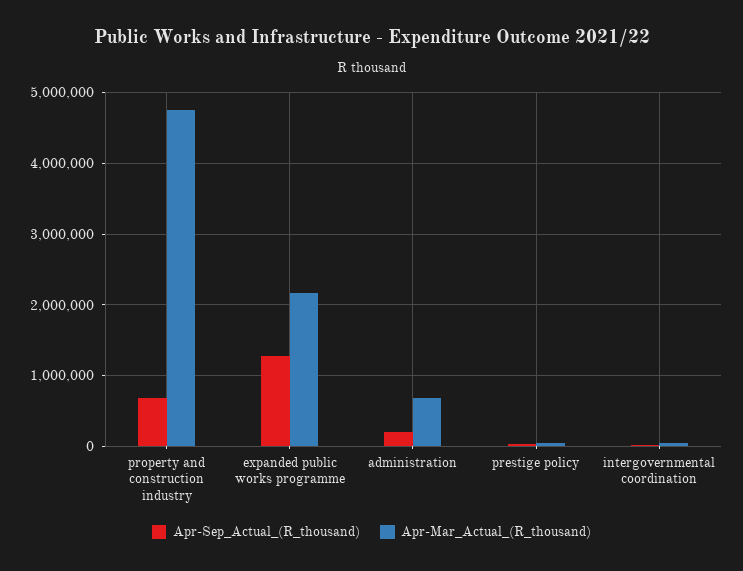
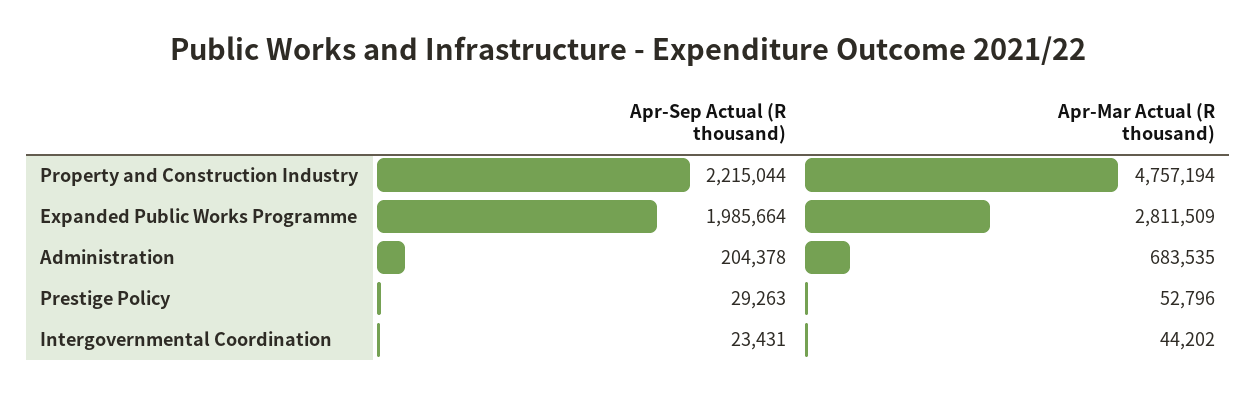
  {
    "Apr-Sep_Actual_(R_thousand)": {
-     "property and construction industry": 700000,
+     "property and construction industry": 2215044,
-     "expanded public works programme": 1300000,
+     "expanded public works programme": 1985664,
      "administration": 204378,
      "prestige policy": 29263,
      "intergovernmental coordination": 23431
    },
    "Apr-Mar_Actual_(R_thousand)": {
      "property and construction industry": 4757194,
-     "expanded public works programme": 2200000,
+     "expanded public works programme": 2811509,
      "administration": 683535,
      "prestige policy": 52796,
      "intergovernmental coordination": 44202
    }
  }

